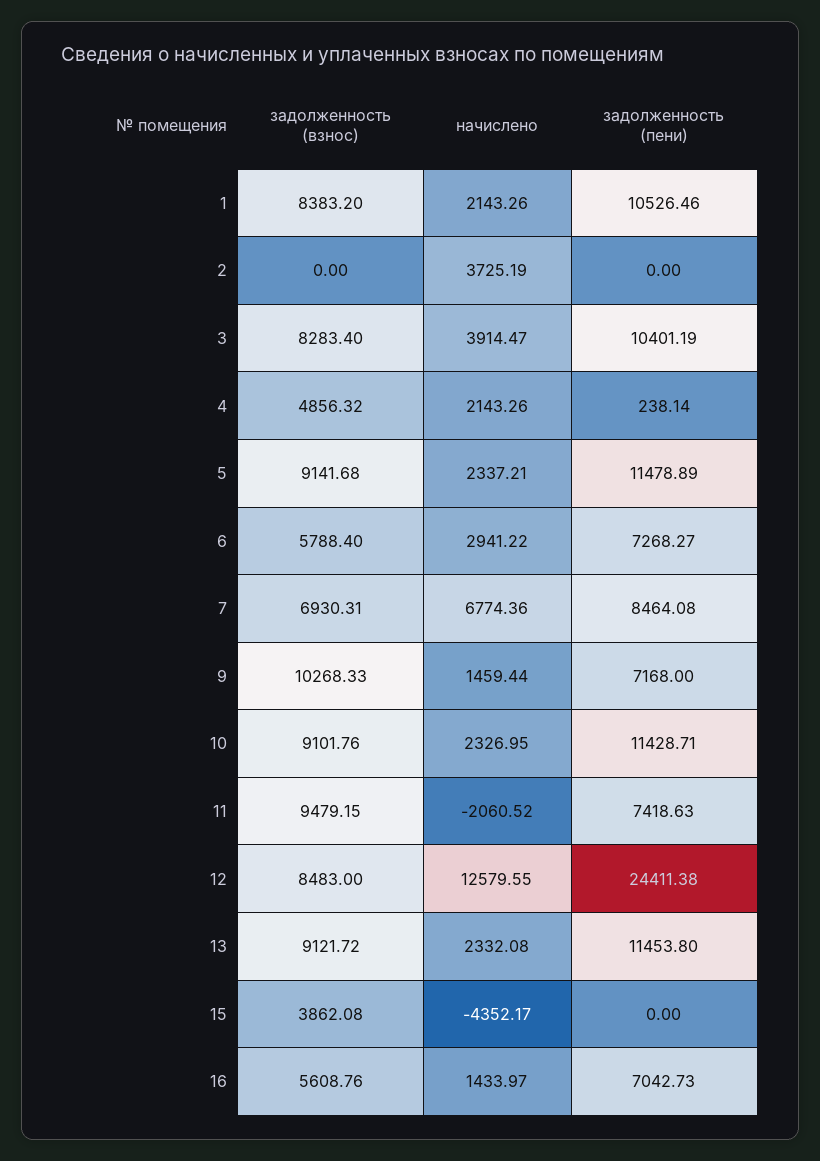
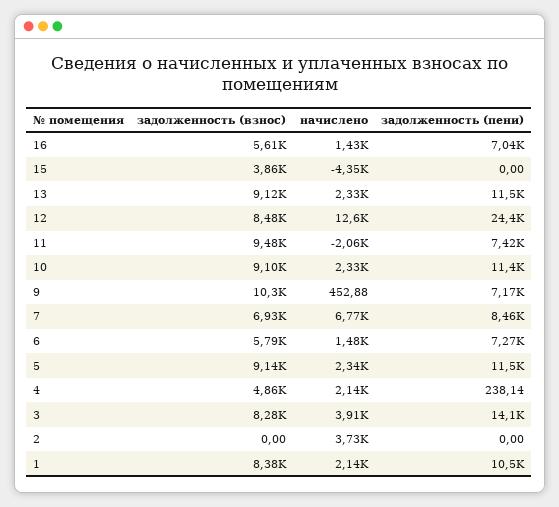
  {
    "задолженность (взнос)": {
      "1": 8383.2,
      "2": 0,
      "3": 8283.4,
      "4": 4856.32,
      "5": 9141.68,
      "6": 5788.4,
      "7": 6930.31,
      "9": 10268.33,
      "10": 9101.76,
      "11": 9479.15,
      "12": 8483,
      "13": 9121.72,
      "15": 3862.08,
      "16": 5608.76
    },
    "начислено": {
      "1": 2143.26,
      "2": 3725.19,
      "3": 3914.47,
      "4": 2143.26,
      "5": 2337.21,
-     "6": 2941.22,
+     "6": 1480,
      "7": 6774.36,
-     "9": 1459.44,
+     "9": 452.88,
      "10": 2326.95,
      "11": -2060.52,
      "12": 12579.55,
      "13": 2332.08,
      "15": -4352.17,
      "16": 1433.97
    },
    "задолженность (пени)": {
      "1": 10526.46,
      "2": 0,
-     "3": 10401.19,
+     "3": 14100,
      "4": 238.14,
      "5": 11478.89,
      "6": 7268.27,
      "7": 8464.08,
      "9": 7168,
      "10": 11428.71,
      "11": 7418.63,
      "12": 24411.38,
      "13": 11453.8,
      "15": 0,
      "16": 7042.73
    }
  }

